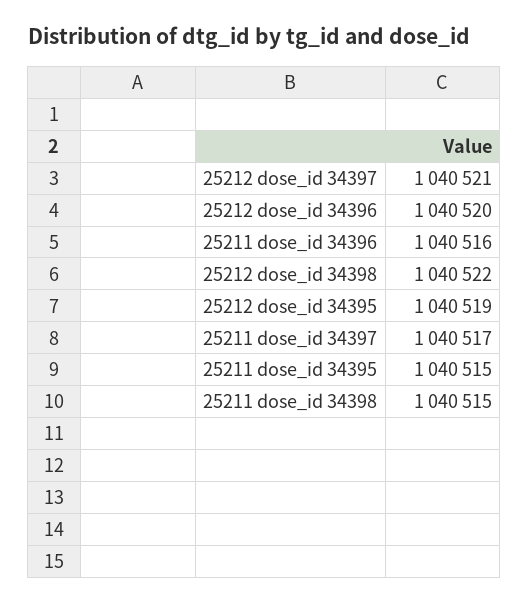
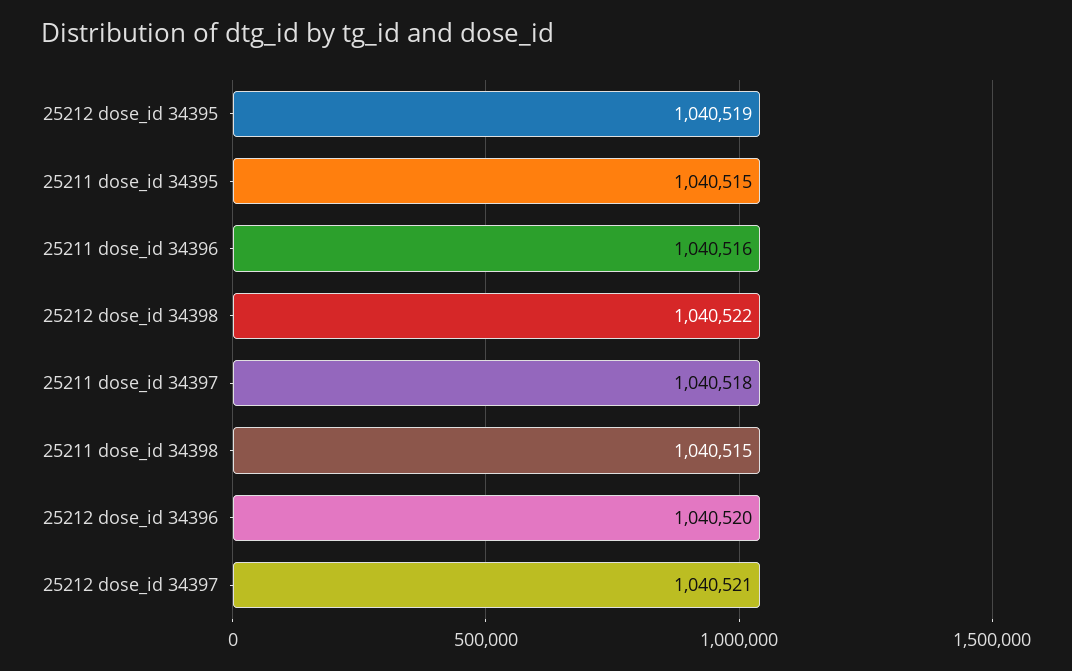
  {
    "25212 dose_id 34397": 1040521,
    "25212 dose_id 34396": 1040520,
    "25211 dose_id 34396": 1040516,
    "25212 dose_id 34398": 1040522,
    "25212 dose_id 34395": 1040519,
-   "25211 dose_id 34397": 1040517,
+   "25211 dose_id 34397": 1040518,
    "25211 dose_id 34395": 1040515,
    "25211 dose_id 34398": 1040515
  }

